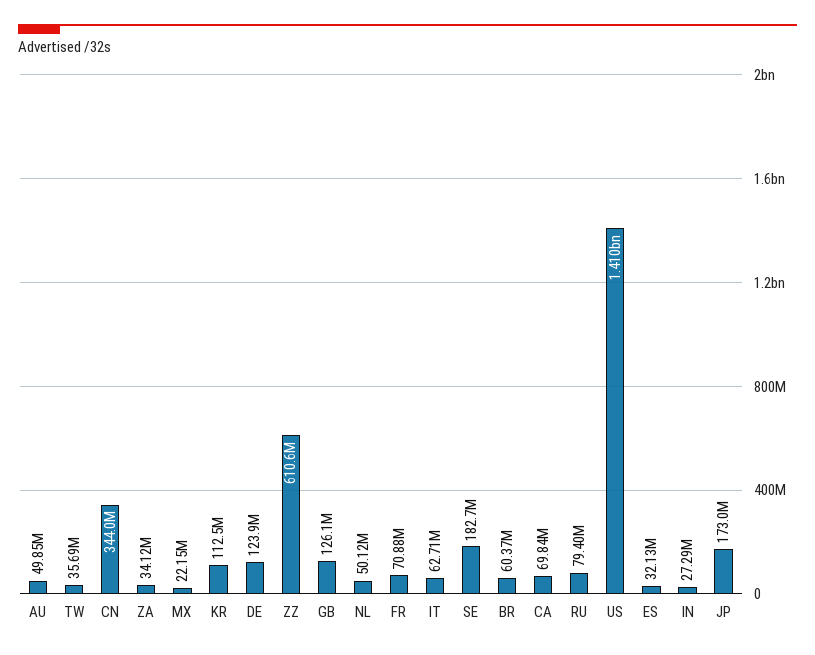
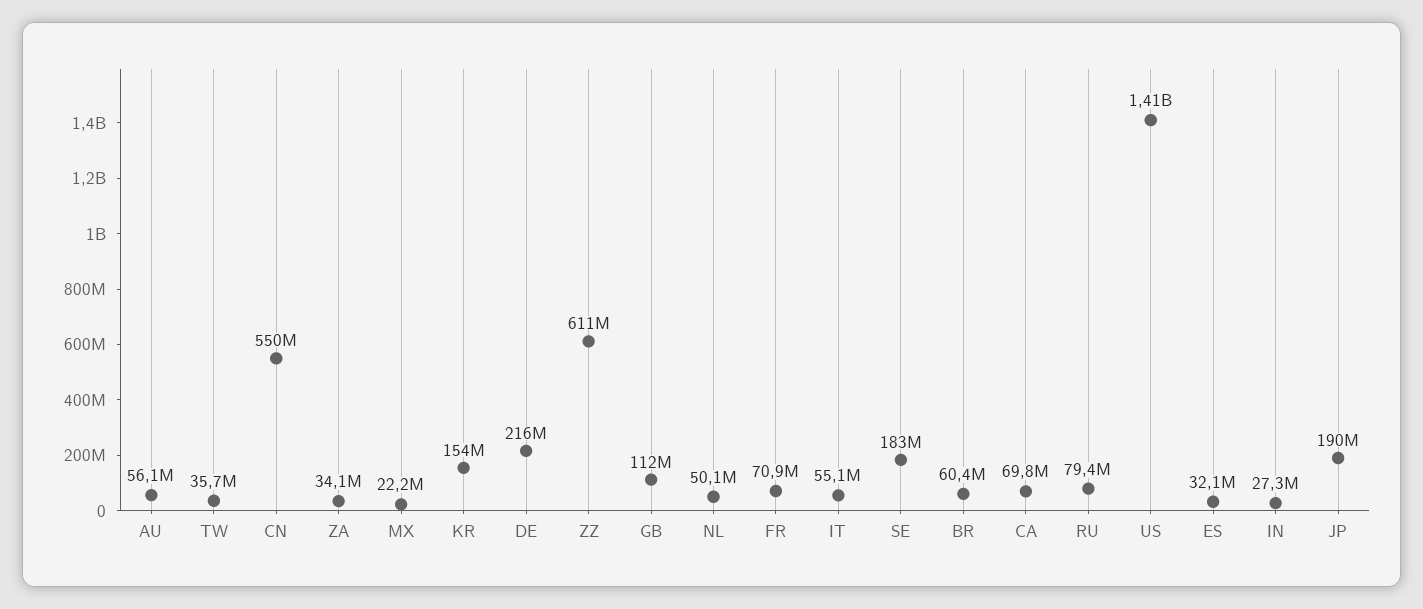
  {
-   "AU": 49850000,
+   "AU": 56100000,
    "TW": 35690000,
-   "CN": 344000000,
+   "CN": 550000000,
    "ZA": 34120000,
    "MX": 22150000,
-   "KR": 112500000,
+   "KR": 154000000,
-   "DE": 123900000,
+   "DE": 216000000,
    "ZZ": 610600000,
-   "GB": 126100000,
+   "GB": 112000000,
    "NL": 50120000,
    "FR": 70880000,
-   "IT": 62710000,
+   "IT": 55100000,
    "SE": 182700000,
    "BR": 60370000,
    "CA": 69840000,
    "RU": 79400000,
    "US": 1410000000,
    "ES": 32130000,
    "IN": 27290000,
-   "JP": 173000000
+   "JP": 190000000
  }

